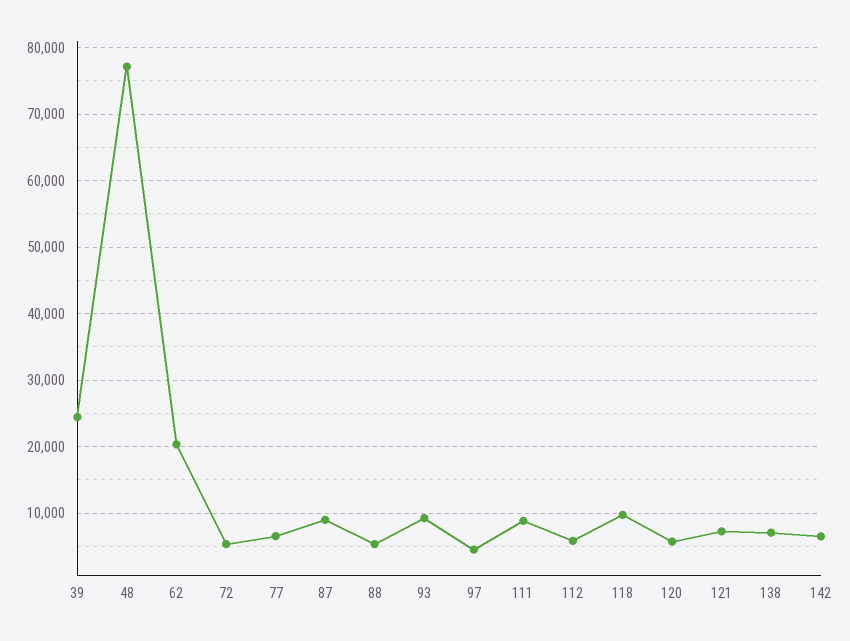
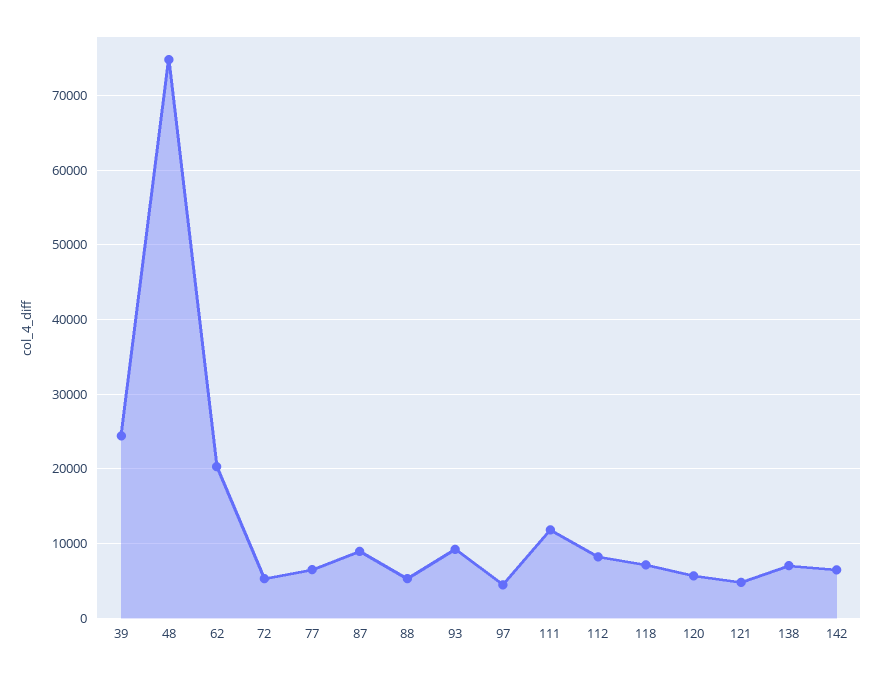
  {
    "39": 24000,
-   "48": 77000,
+   "48": 75000,
    "62": 20000,
    "72": 5000,
    "77": 7000,
    "87": 9000,
    "88": 5000,
    "93": 9000,
    "97": 4000,
-   "111": 9000,
+   "111": 12000,
-   "112": 6000,
+   "112": 8000,
-   "118": 10000,
+   "118": 7000,
    "120": 6000,
-   "121": 7000,
+   "121": 5000,
    "138": 7000,
    "142": 6000
  }

